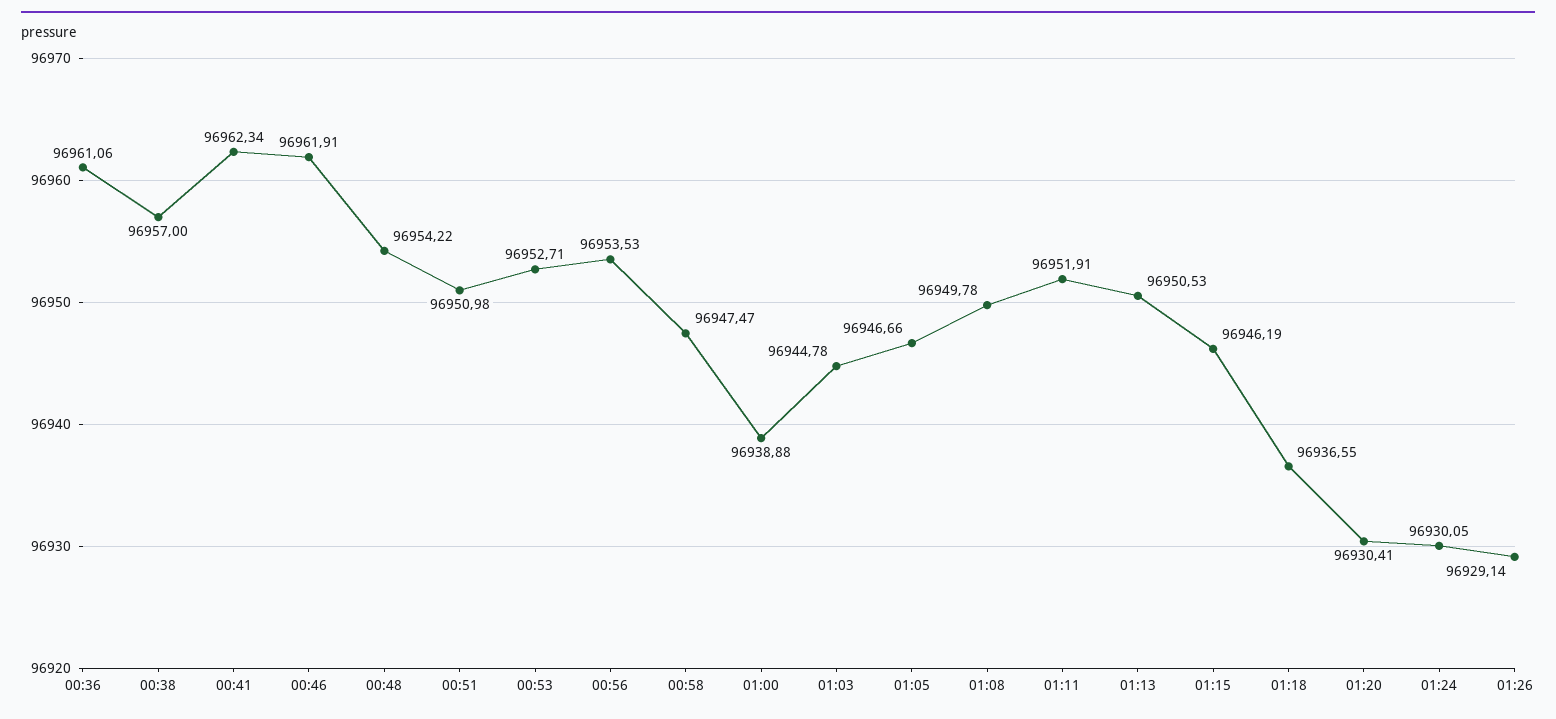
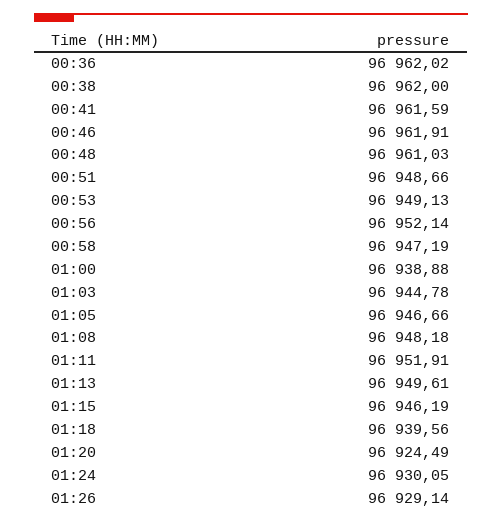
  {
-   "00:36": 96961.06,
+   "00:36": 96962.02,
-   "00:38": 96957,
+   "00:38": 96962,
-   "00:41": 96962.34,
+   "00:41": 96961.59,
    "00:46": 96961.91,
-   "00:48": 96954.22,
+   "00:48": 96961.03,
-   "00:51": 96950.98,
+   "00:51": 96948.66,
-   "00:53": 96952.71,
+   "00:53": 96949.13,
-   "00:56": 96953.53,
+   "00:56": 96952.14,
-   "00:58": 96947.47,
+   "00:58": 96947.19,
    "01:00": 96938.88,
    "01:03": 96944.78,
    "01:05": 96946.66,
-   "01:08": 96949.78,
+   "01:08": 96948.18,
    "01:11": 96951.91,
-   "01:13": 96950.53,
+   "01:13": 96949.61,
    "01:15": 96946.19,
-   "01:18": 96936.55,
+   "01:18": 96939.56,
-   "01:20": 96930.41,
+   "01:20": 96924.49,
    "01:24": 96930.05,
    "01:26": 96929.14
  }

